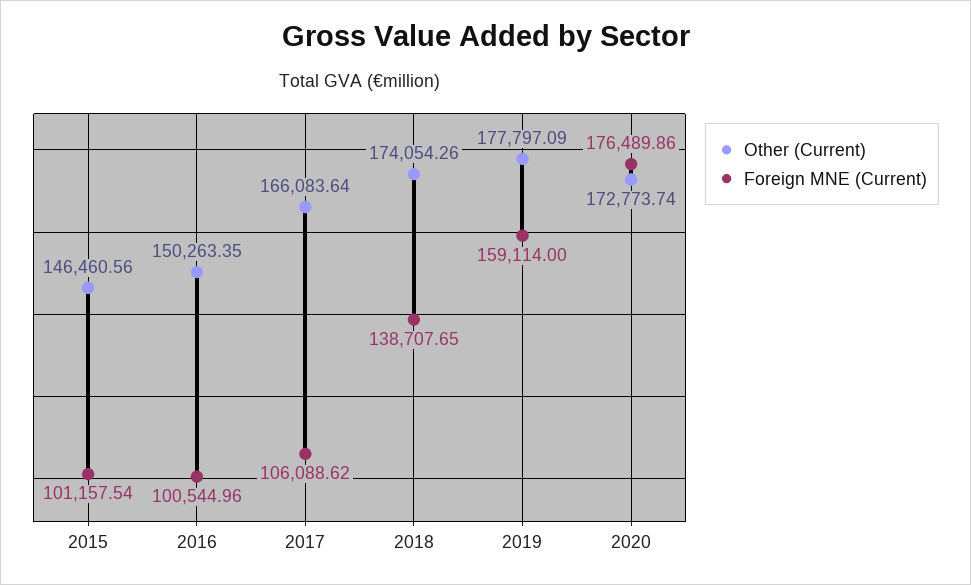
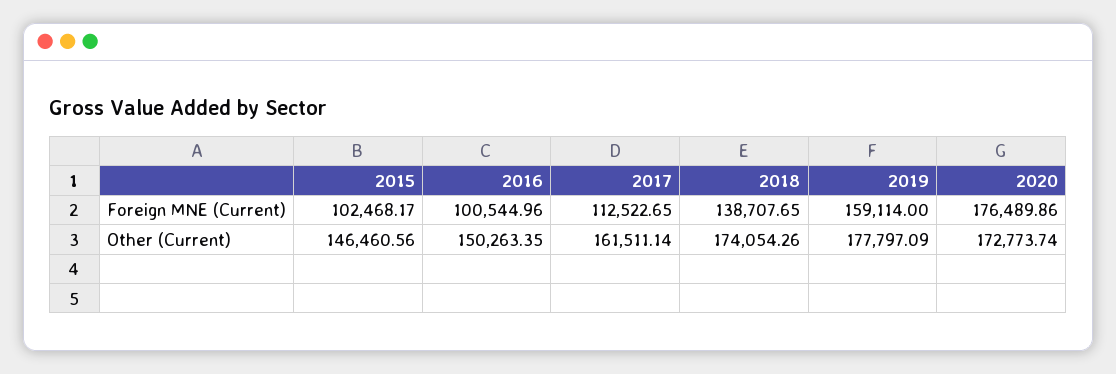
  {
    "Other (Current)": {
      "2015": 146460.56,
      "2016": 150263.35,
-     "2017": 166083.64,
+     "2017": 161511.14,
      "2018": 174054.26,
      "2019": 177797.09,
      "2020": 172773.74
    },
    "Foreign MNE (Current)": {
-     "2015": 101157.54,
+     "2015": 102468.17,
      "2016": 100544.96,
-     "2017": 106088.62,
+     "2017": 112522.65,
      "2018": 138707.65,
      "2019": 159114,
      "2020": 176489.86
    }
  }

